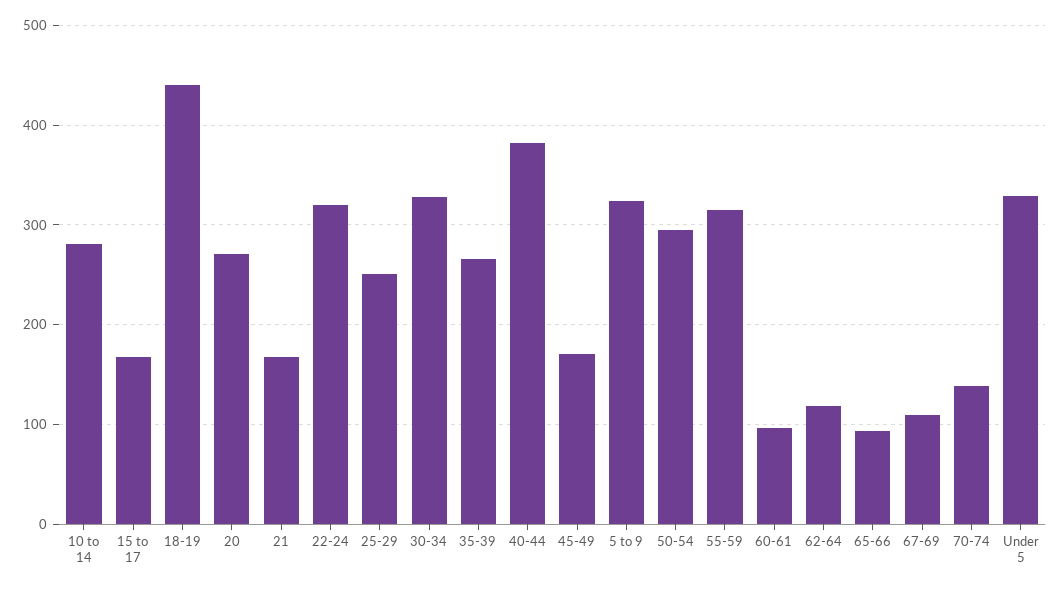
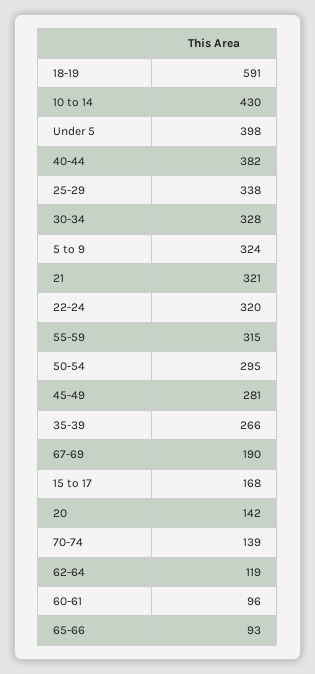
  {
-   "10 to 14": 280,
+   "10 to 14": 430,
    "15 to 17": 168,
-   "18-19": 440,
+   "18-19": 591,
-   "20": 270,
+   "20": 142,
-   "21": 170,
+   "21": 321,
    "22-24": 320,
-   "25-29": 250,
+   "25-29": 338,
    "30-34": 328,
    "35-39": 266,
    "40-44": 382,
-   "45-49": 170,
+   "45-49": 281,
    "5 to 9": 324,
    "50-54": 295,
    "55-59": 315,
    "60-61": 96,
    "62-64": 119,
    "65-66": 93,
-   "67-69": 110,
+   "67-69": 190,
    "70-74": 139,
-   "Under 5": 330
+   "Under 5": 398
  }

